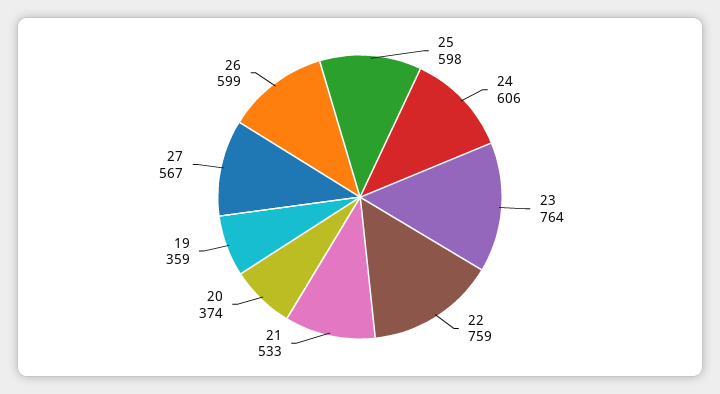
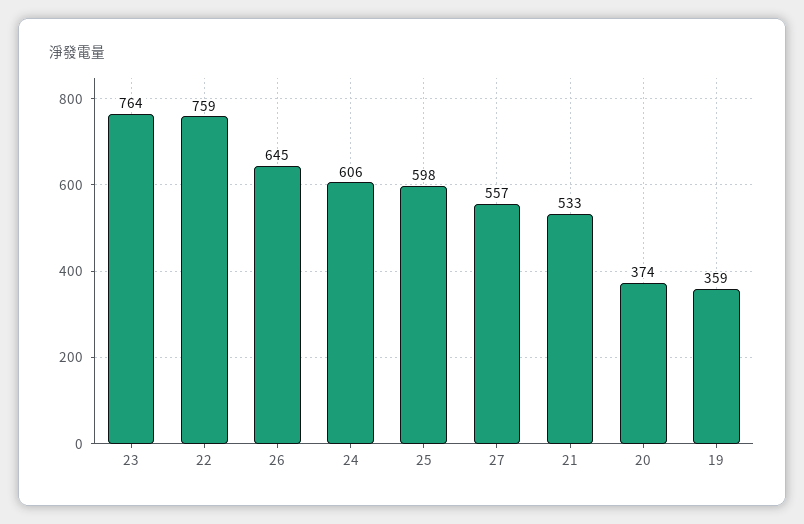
  {
    "25": 598,
    "24": 606,
    "23": 764,
    "22": 759,
    "21": 533,
    "20": 374,
    "19": 359,
-   "27": 567,
+   "27": 557,
-   "26": 599
+   "26": 645
  }

